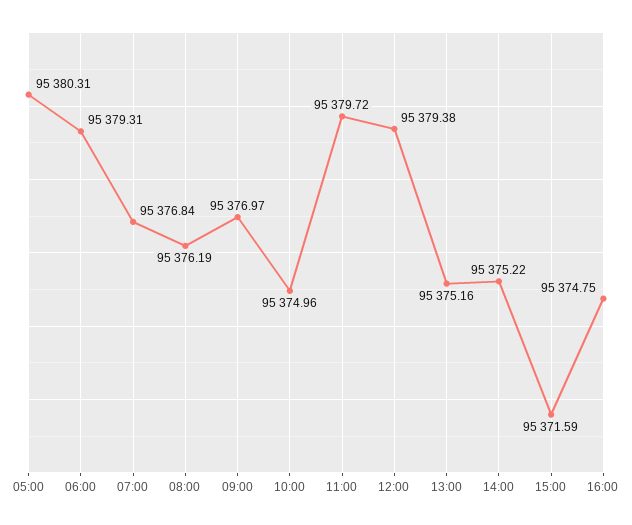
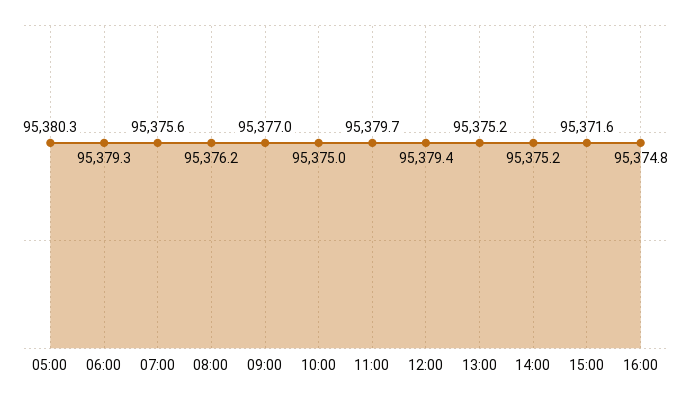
  {
    "05:00": 95380.31,
    "06:00": 95379.31,
-   "07:00": 95376.84,
+   "07:00": 95375.6,
    "08:00": 95376.19,
    "09:00": 95376.97,
    "10:00": 95374.96,
    "11:00": 95379.72,
    "12:00": 95379.38,
    "13:00": 95375.16,
    "14:00": 95375.22,
    "15:00": 95371.59,
    "16:00": 95374.75
  }

